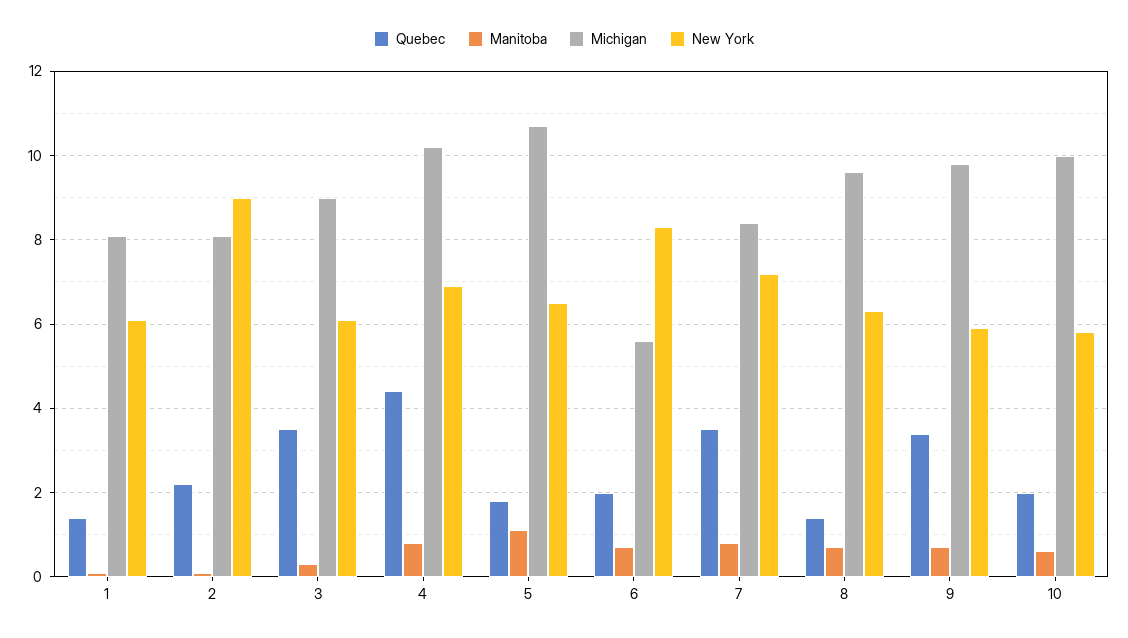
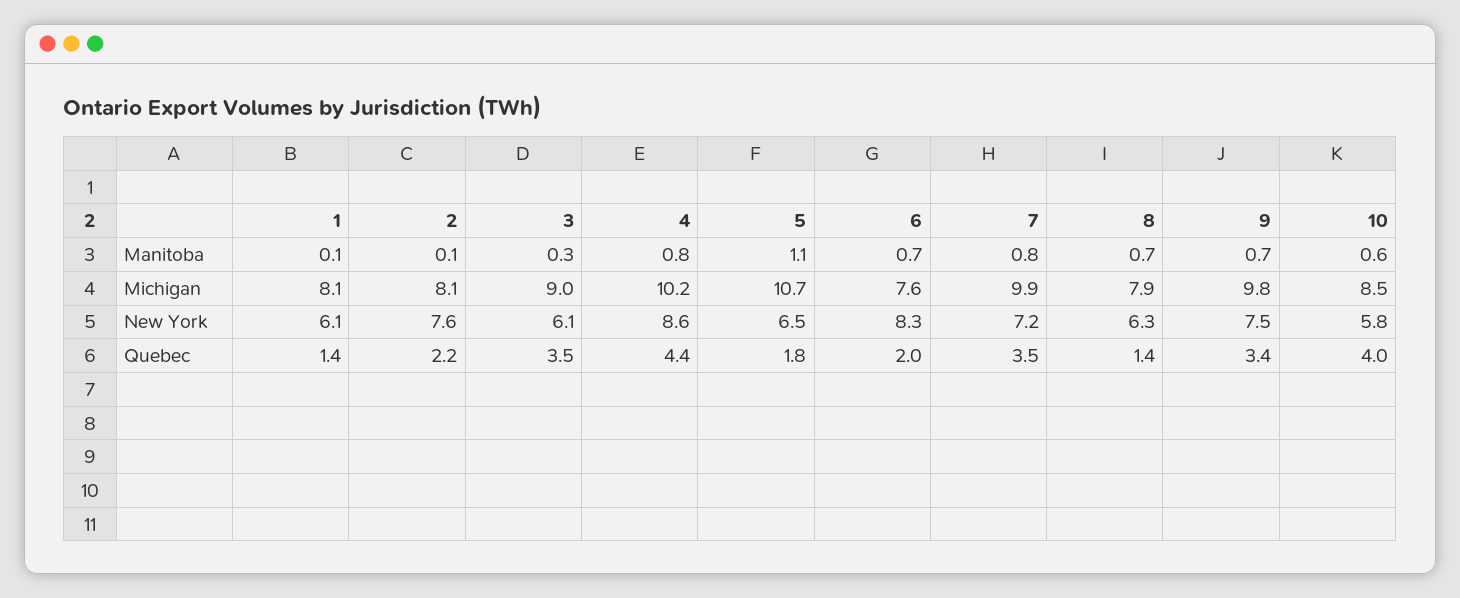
  {
    "Quebec": {
      "1": 1.4,
      "2": 2.2,
      "3": 3.5,
      "4": 4.4,
      "5": 1.8,
      "6": 2,
      "7": 3.5,
      "8": 1.4,
      "9": 3.4,
-     "10": 2
+     "10": 4
    },
    "Manitoba": {
      "1": 0.1,
      "2": 0.1,
      "3": 0.3,
      "4": 0.8,
      "5": 1.1,
      "6": 0.7,
      "7": 0.8,
      "8": 0.7,
      "9": 0.7,
      "10": 0.6
    },
    "Michigan": {
      "1": 8.1,
      "2": 8.1,
      "3": 9,
      "4": 10.2,
      "5": 10.7,
-     "6": 5.5,
+     "6": 7.6,
-     "7": 8.5,
+     "7": 9.9,
-     "8": 9.5,
+     "8": 7.9,
      "9": 9.8,
-     "10": 10
+     "10": 8.5
    },
    "New York": {
      "1": 6.1,
-     "2": 9,
+     "2": 7.6,
      "3": 6.1,
-     "4": 7,
+     "4": 8.6,
      "5": 6.5,
      "6": 8.3,
      "7": 7.2,
      "8": 6.3,
-     "9": 6,
+     "9": 7.5,
      "10": 5.8
    }
  }

